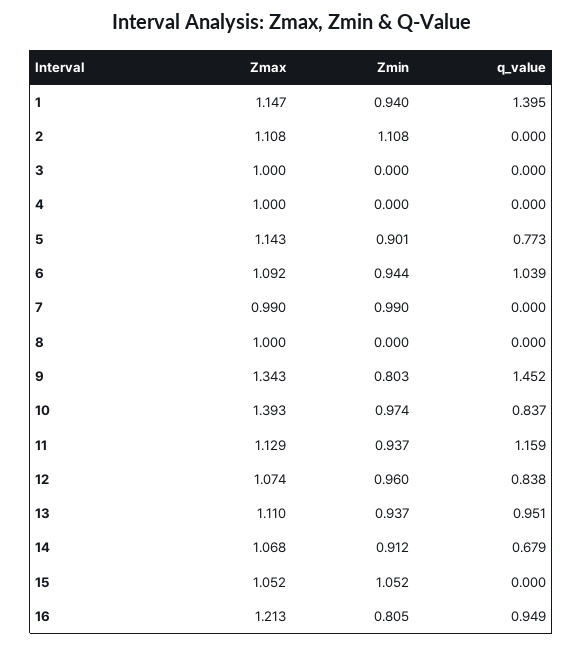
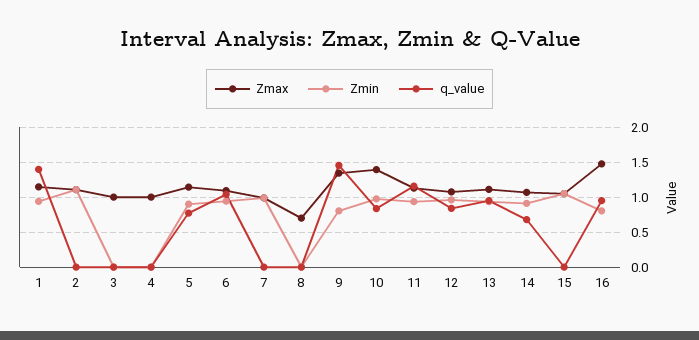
  {
    "Zmax": {
      "1": 1.147,
      "2": 1.108,
      "3": 1,
      "4": 1,
      "5": 1.143,
      "6": 1.092,
      "7": 0.99,
-     "8": 1,
+     "8": 0.7,
      "9": 1.343,
      "10": 1.393,
      "11": 1.129,
      "12": 1.074,
      "13": 1.11,
      "14": 1.068,
      "15": 1.052,
-     "16": 1.213
+     "16": 1.5
    },
    "Zmin": {
      "1": 0.94,
      "2": 1.108,
      "3": 0,
      "4": 0,
      "5": 0.901,
      "6": 0.944,
      "7": 0.99,
      "8": 0,
      "9": 0.803,
      "10": 0.974,
      "11": 0.937,
      "12": 0.96,
      "13": 0.937,
      "14": 0.912,
      "15": 1.052,
      "16": 0.805
    },
    "q_value": {
      "1": 1.395,
      "2": 0,
      "3": 0,
      "4": 0,
      "5": 0.773,
      "6": 1.039,
      "7": 0,
      "8": 0,
      "9": 1.452,
      "10": 0.837,
      "11": 1.159,
      "12": 0.838,
      "13": 0.951,
      "14": 0.679,
      "15": 0,
      "16": 0.949
    }
  }

